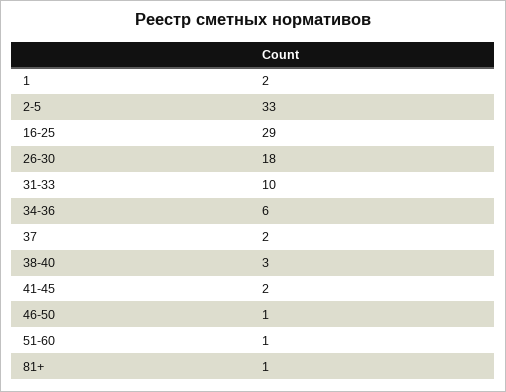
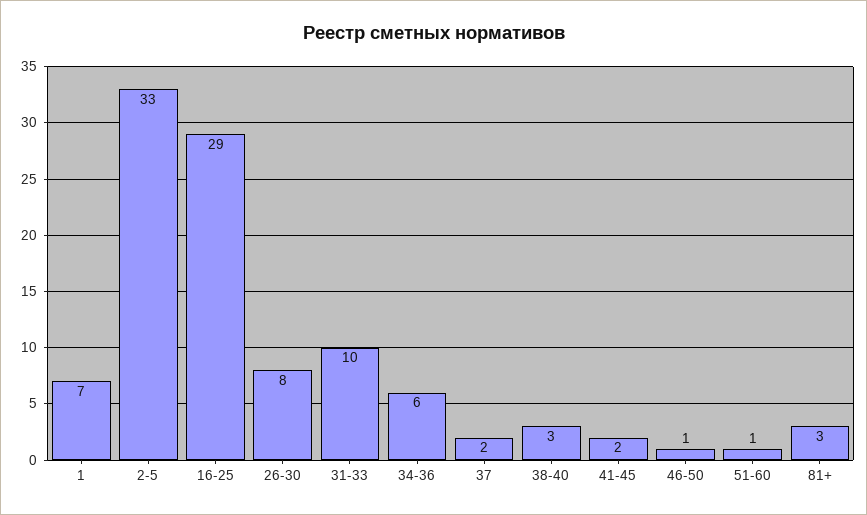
  {
-   "1": 2,
+   "1": 7,
    "2-5": 33,
    "16-25": 29,
-   "26-30": 18,
+   "26-30": 8,
    "31-33": 10,
    "34-36": 6,
    "37": 2,
    "38-40": 3,
    "41-45": 2,
    "46-50": 1,
    "51-60": 1,
-   "81+": 1
+   "81+": 3
  }

